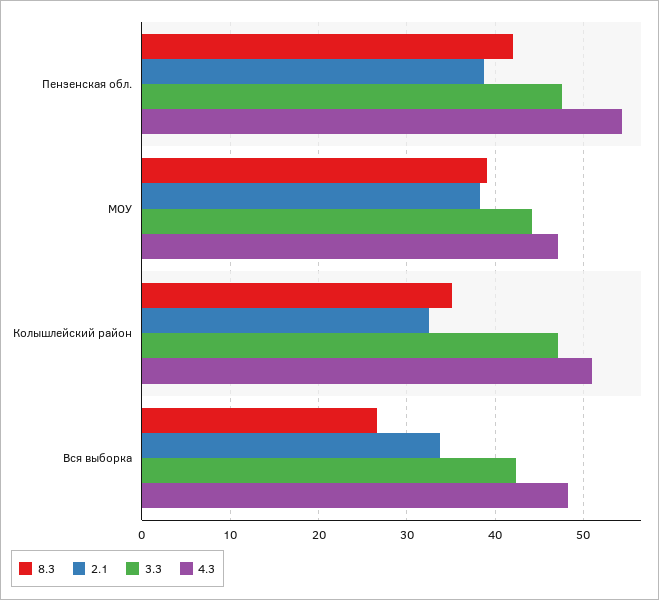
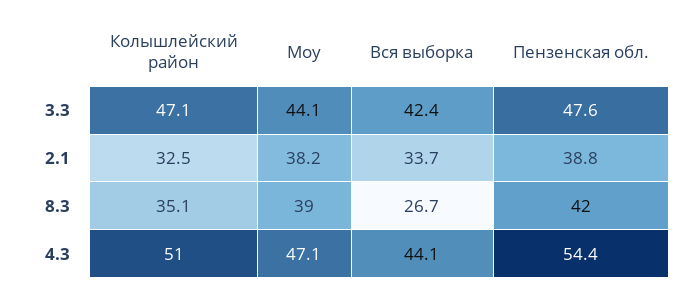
  {
    "8.3": {
      "Пензенская обл.": 42,
      "МОУ": 39,
      "Колышлейский район": 35.1,
      "Вся выборка": 26.7
    },
    "2.1": {
      "Пензенская обл.": 38.8,
      "МОУ": 38.2,
      "Колышлейский район": 32.5,
      "Вся выборка": 33.7
    },
    "3.3": {
      "Пензенская обл.": 47.6,
      "МОУ": 44.1,
      "Колышлейский район": 47.1,
      "Вся выборка": 42.4
    },
    "4.3": {
      "Пензенская обл.": 54.4,
      "МОУ": 47.1,
      "Колышлейский район": 51,
-     "Вся выборка": 48
+     "Вся выборка": 44.1
    }
  }

